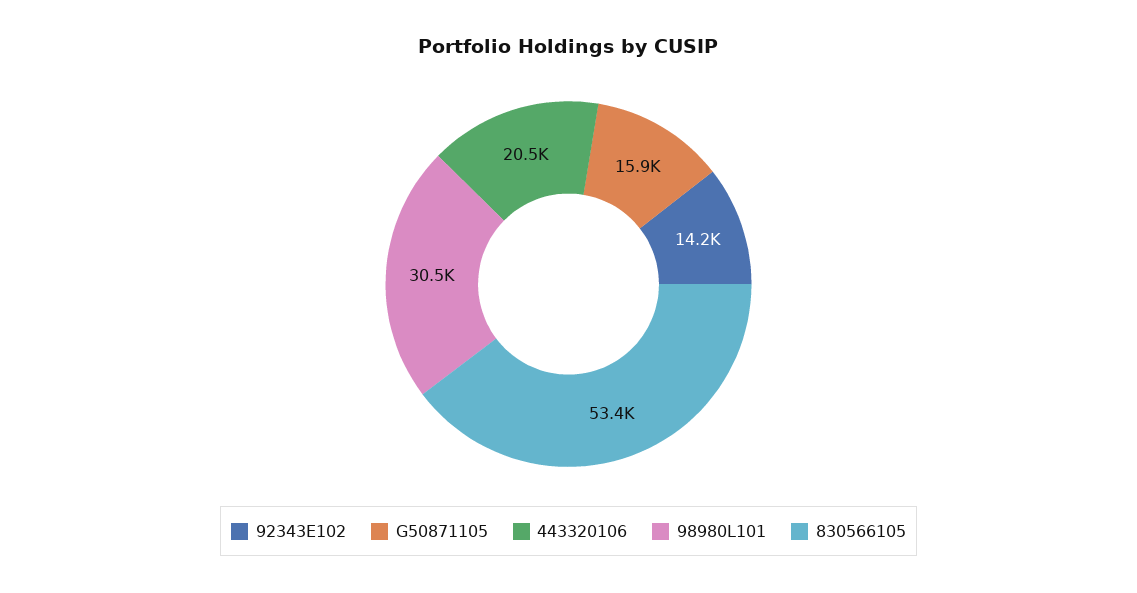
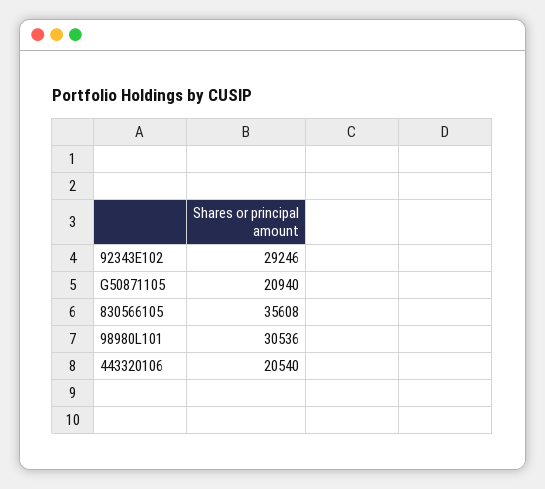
  {
-   "92343E102": 14200,
+   "92343E102": 29246,
-   "G50871105": 15900,
+   "G50871105": 20940,
    "443320106": 20540,
    "98980L101": 30536,
-   "830566105": 53400
+   "830566105": 35608
  }

